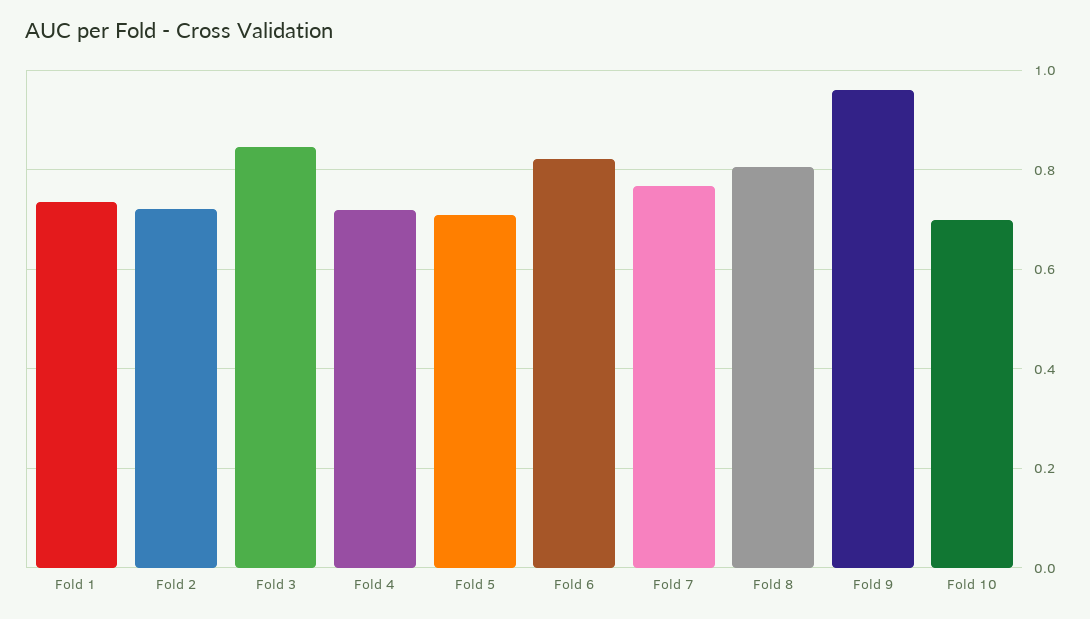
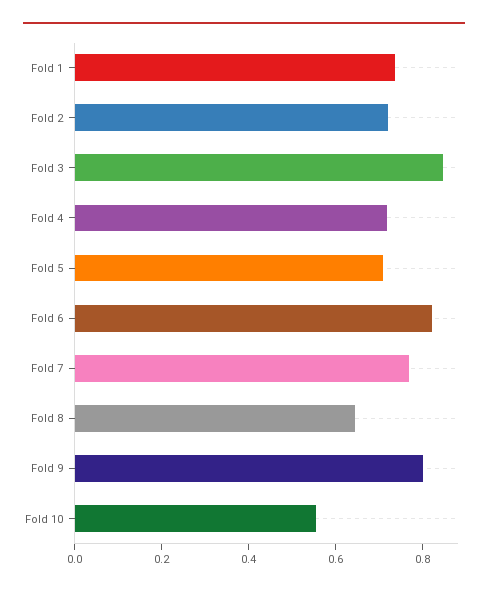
  {
    "Fold 1": 0.74,
    "Fold 2": 0.72,
    "Fold 3": 0.84,
    "Fold 4": 0.72,
    "Fold 5": 0.7,
    "Fold 6": 0.82,
    "Fold 7": 0.76,
-   "Fold 8": 0.8,
+   "Fold 8": 0.65,
-   "Fold 9": 0.96,
+   "Fold 9": 0.8,
-   "Fold 10": 0.7
+   "Fold 10": 0.55
  }

